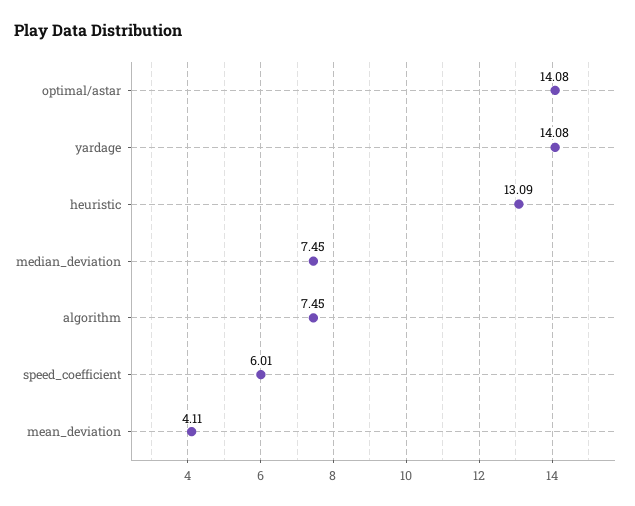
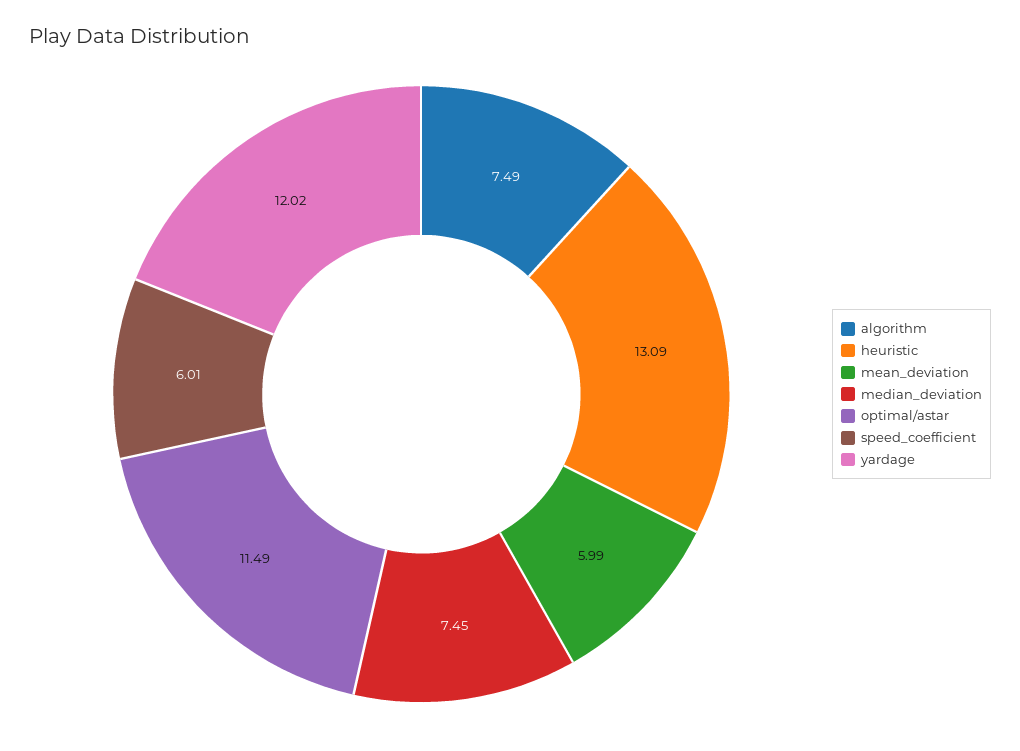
  {
-   "optimal/astar": 14.08,
+   "optimal/astar": 11.49,
-   "yardage": 14.08,
+   "yardage": 12.02,
    "heuristic": 13.09,
    "median_deviation": 7.45,
-   "algorithm": 7.45,
+   "algorithm": 7.49,
    "speed_coefficient": 6.01,
-   "mean_deviation": 4.11
+   "mean_deviation": 5.99
  }

